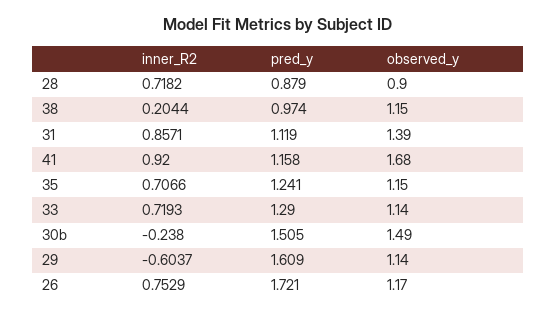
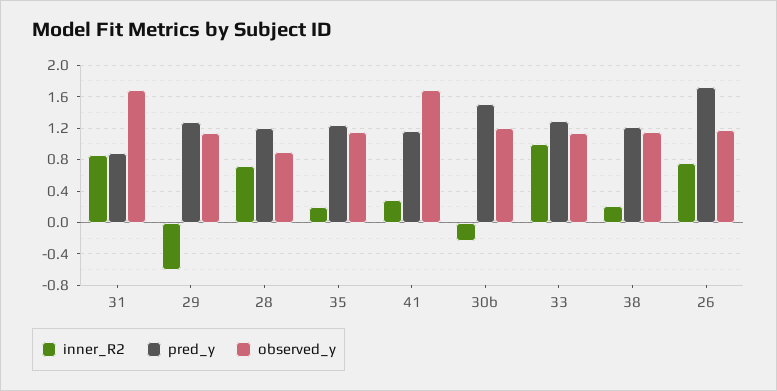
  {
    "inner_R2": {
      "28": 0.7182,
      "38": 0.2044,
      "31": 0.8571,
-     "41": 0.92,
+     "41": 0.3,
-     "35": 0.7066,
+     "35": 0.2,
-     "33": 0.7193,
+     "33": 1,
      "30b": -0.238,
      "29": -0.6037,
      "26": 0.7529
    },
    "pred_y": {
-     "28": 0.879,
+     "28": 1.2,
-     "38": 0.974,
+     "38": 1.2,
-     "31": 1.119,
+     "31": 0.9,
      "41": 1.158,
      "35": 1.241,
      "33": 1.29,
      "30b": 1.505,
-     "29": 1.609,
+     "29": 1.3,
      "26": 1.721
    },
    "observed_y": {
      "28": 0.9,
      "38": 1.15,
-     "31": 1.39,
+     "31": 1.7,
      "41": 1.68,
      "35": 1.15,
      "33": 1.14,
-     "30b": 1.49,
+     "30b": 1.2,
      "29": 1.14,
      "26": 1.17
    }
  }

